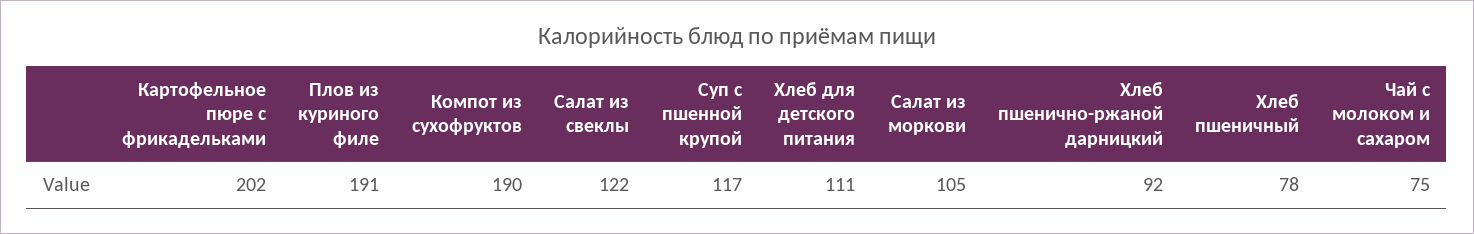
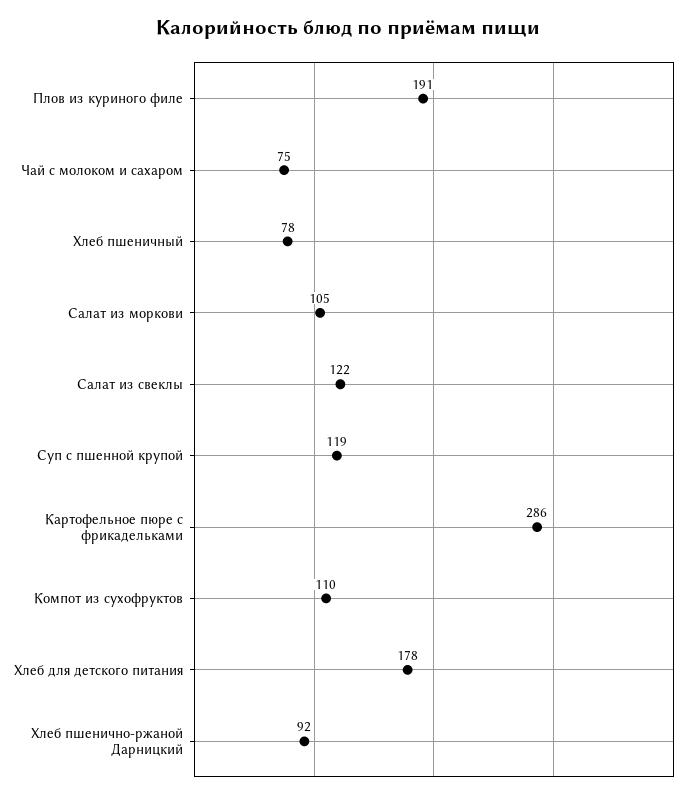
  {
-   "Картофельное пюре с фрикадельками": 202,
+   "Картофельное пюре с фрикадельками": 286,
    "Плов из куриного филе": 191,
-   "Компот из сухофруктов": 190,
+   "Компот из сухофруктов": 110,
    "Салат из свеклы": 122,
-   "Суп с пшенной крупой": 117,
+   "Суп с пшенной крупой": 119,
-   "Хлеб для детского питания": 111,
+   "Хлеб для детского питания": 178,
    "Салат из моркови": 105,
    "Хлеб пшенично-ржаной дарницкий": 92,
    "Хлеб пшеничный": 78,
    "Чай с молоком и сахаром": 75
  }

